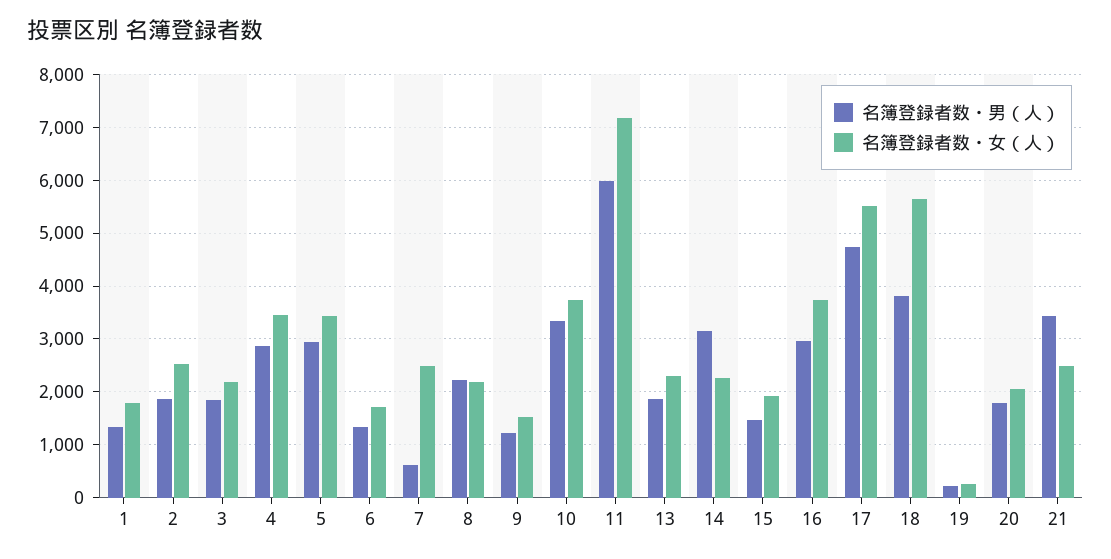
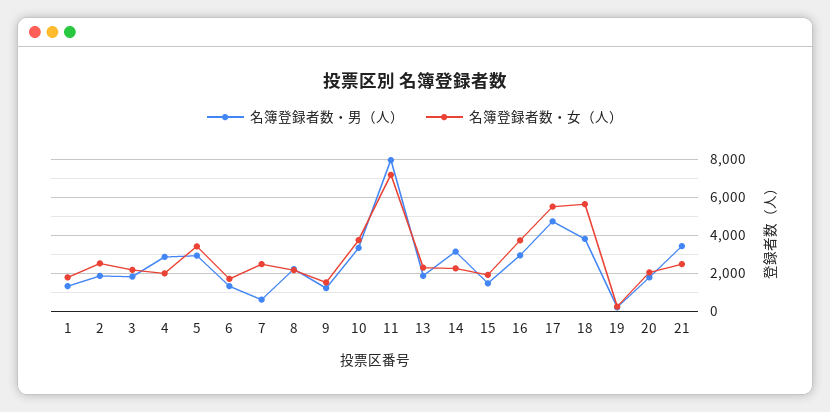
  {
    "名簿登録者数・男（人）": {
      "1": 1400,
      "2": 1800,
      "3": 1800,
      "4": 2800,
      "5": 3000,
      "6": 1400,
      "7": 600,
      "8": 2200,
      "9": 1200,
      "10": 3400,
-     "11": 6000,
+     "11": 8000,
      "13": 1800,
      "14": 3200,
      "15": 1400,
      "16": 3000,
      "17": 4800,
      "18": 3800,
      "19": 200,
      "20": 1800,
      "21": 3400
    },
    "名簿登録者数・女（人）": {
      "1": 1800,
      "2": 2600,
      "3": 2200,
-     "4": 3400,
+     "4": 2000,
      "5": 3400,
      "6": 1800,
      "7": 2400,
      "8": 2200,
      "9": 1600,
      "10": 3800,
      "11": 7200,
      "13": 2400,
      "14": 2200,
      "15": 2000,
      "16": 3800,
      "17": 5600,
      "18": 5600,
      "19": 200,
      "20": 2000,
      "21": 2400
    }
  }

